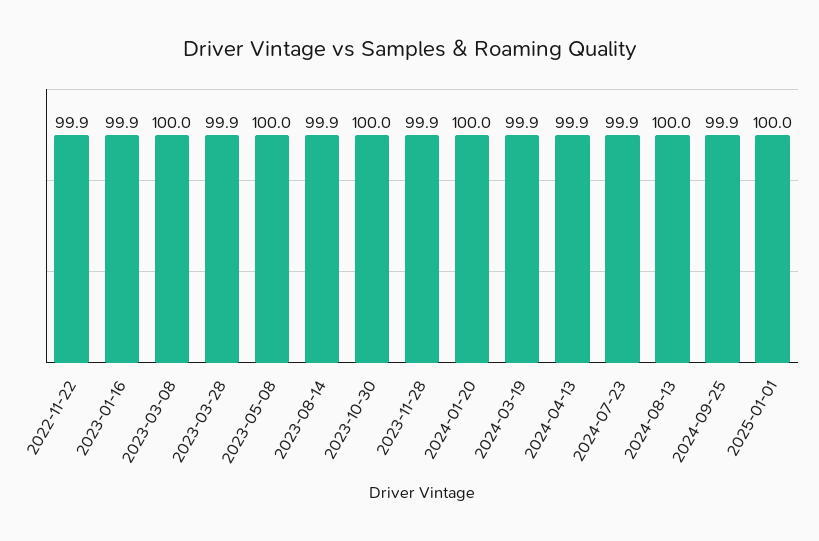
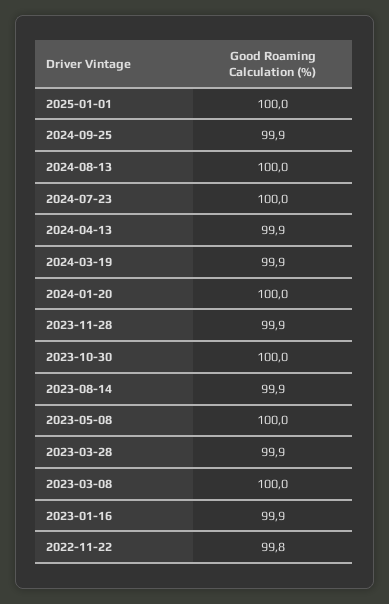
  {
-   "2022-11-22": 99.9,
+   "2022-11-22": 99.8,
    "2023-01-16": 99.9,
    "2023-03-08": 100,
    "2023-03-28": 99.9,
    "2023-05-08": 100,
    "2023-08-14": 99.9,
    "2023-10-30": 100,
    "2023-11-28": 99.9,
    "2024-01-20": 100,
    "2024-03-19": 99.9,
    "2024-04-13": 99.9,
-   "2024-07-23": 99.9,
+   "2024-07-23": 100,
    "2024-08-13": 100,
    "2024-09-25": 99.9,
    "2025-01-01": 100
  }

